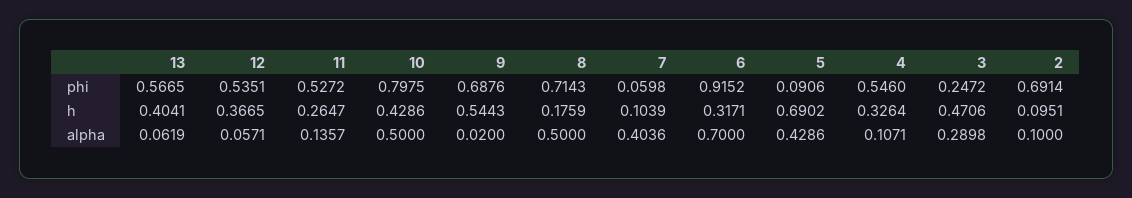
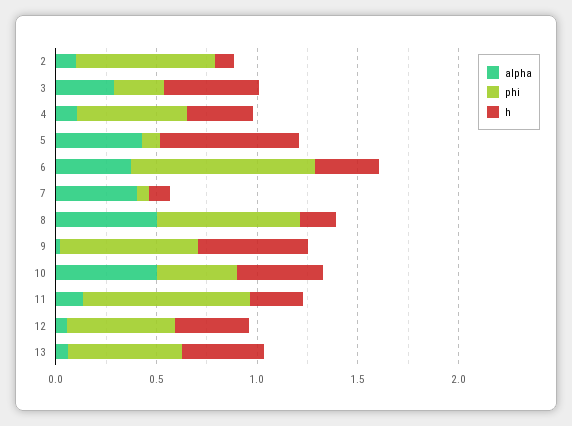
  {
    "phi": {
      "13": 0.5665,
      "12": 0.5351,
-     "11": 0.5272,
+     "11": 0.8,
-     "10": 0.7975,
+     "10": 0.4,
      "9": 0.6876,
      "8": 0.7143,
      "7": 0.0598,
      "6": 0.9152,
      "5": 0.0906,
      "4": 0.546,
      "3": 0.2472,
      "2": 0.6914
    },
    "h": {
      "13": 0.4041,
      "12": 0.3665,
      "11": 0.2647,
      "10": 0.4286,
      "9": 0.5443,
      "8": 0.1759,
      "7": 0.1039,
      "6": 0.3171,
      "5": 0.6902,
      "4": 0.3264,
      "3": 0.4706,
      "2": 0.0951
    },
    "alpha": {
      "13": 0.0619,
      "12": 0.0571,
      "11": 0.1357,
      "10": 0.5,
      "9": 0.02,
      "8": 0.5,
      "7": 0.4036,
-     "6": 0.7,
+     "6": 0.4,
      "5": 0.4286,
      "4": 0.1071,
      "3": 0.2898,
      "2": 0.1
    }
  }

